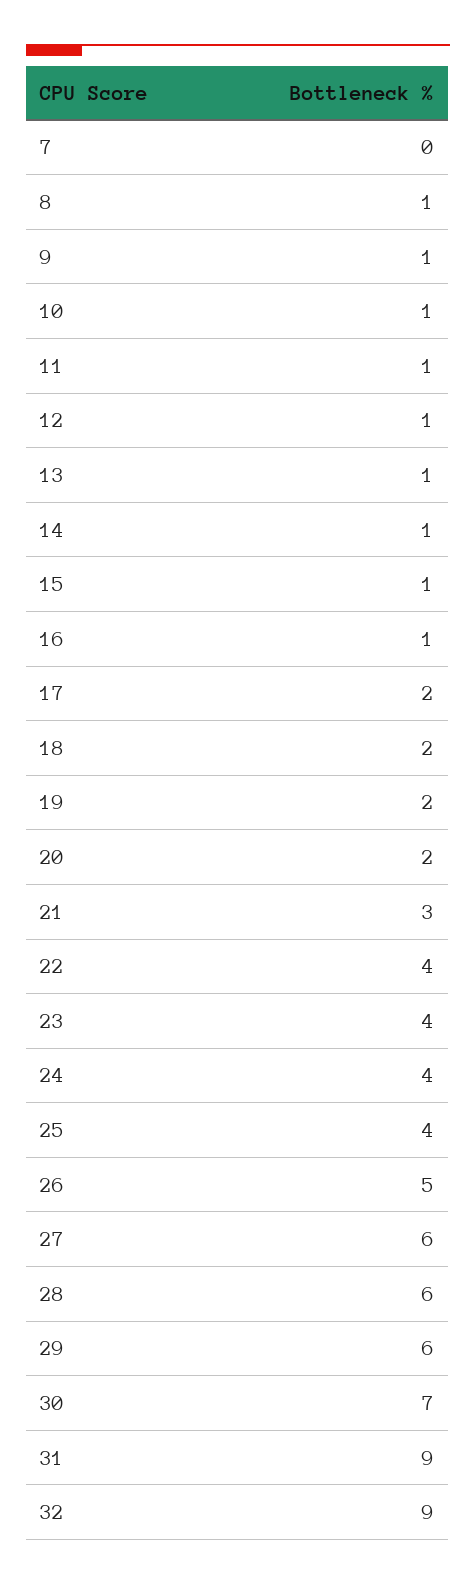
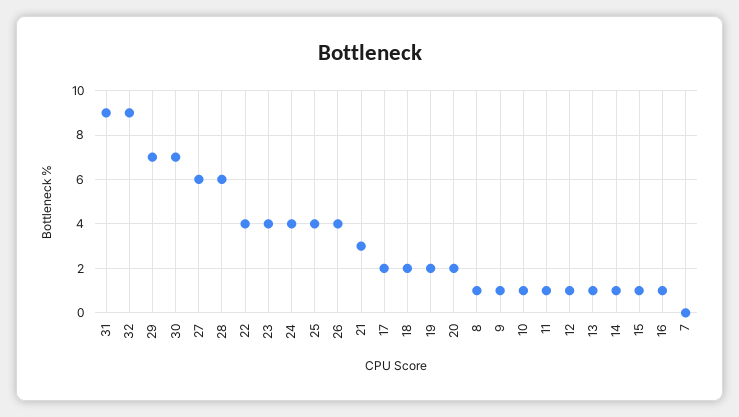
  {
    "7": 0,
    "8": 1,
    "9": 1,
    "10": 1,
    "11": 1,
    "12": 1,
    "13": 1,
    "14": 1,
    "15": 1,
    "16": 1,
    "17": 2,
    "18": 2,
    "19": 2,
    "20": 2,
    "21": 3,
    "22": 4,
    "23": 4,
    "24": 4,
    "25": 4,
-   "26": 5,
+   "26": 4,
    "27": 6,
    "28": 6,
-   "29": 6,
+   "29": 7,
    "30": 7,
    "31": 9,
    "32": 9
  }

